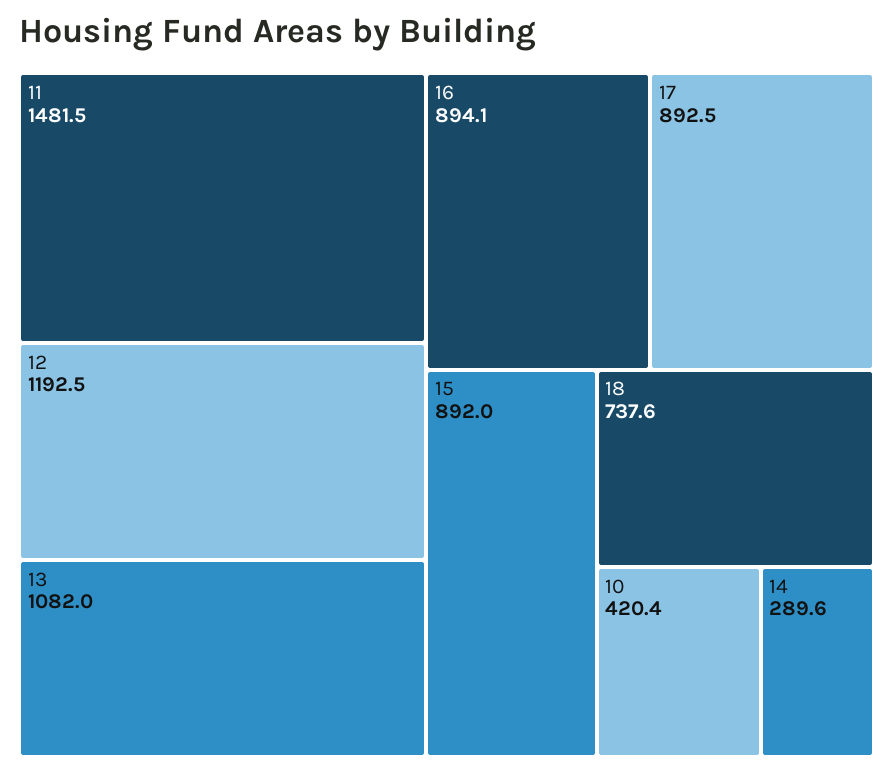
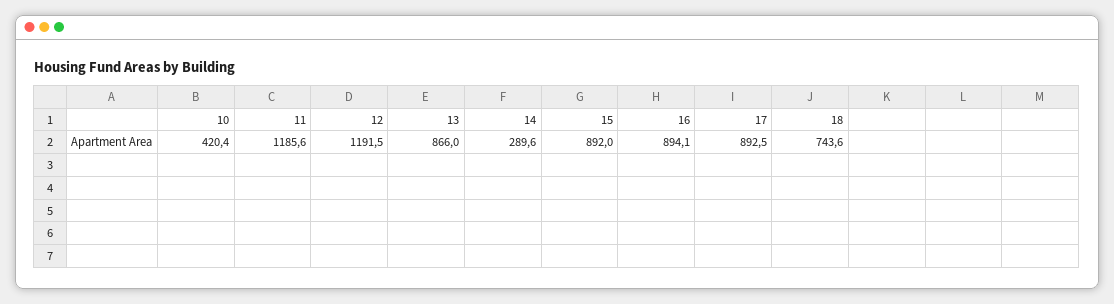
  {
-   "11": 1481.5,
+   "11": 1185.6,
-   "12": 1192.5,
+   "12": 1191.5,
-   "13": 1082,
+   "13": 866,
    "16": 894.1,
    "17": 892.5,
    "15": 892,
-   "18": 737.6,
+   "18": 743.6,
    "10": 420.4,
    "14": 289.6
  }

